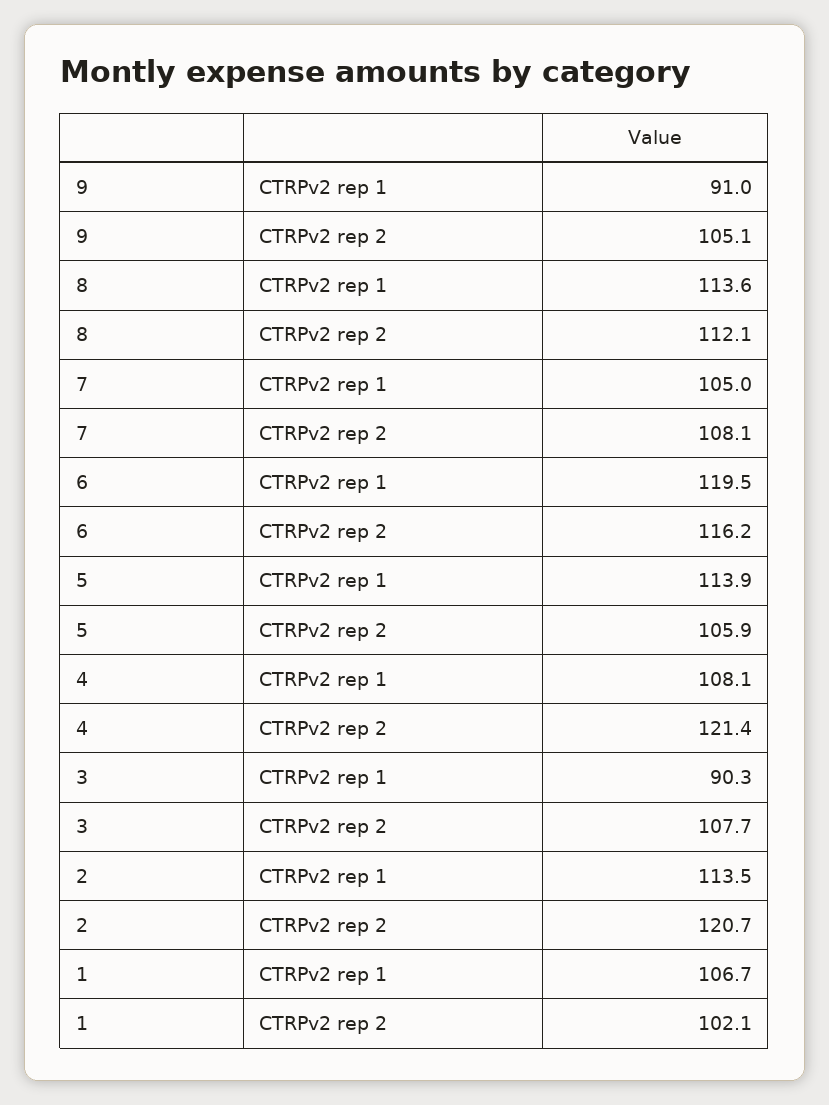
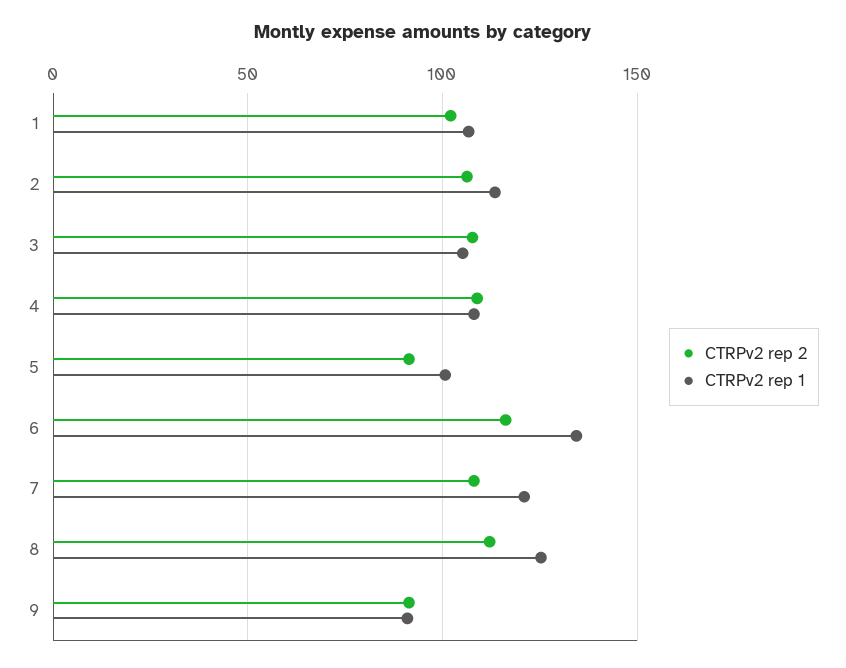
  {
    "CTRPv2 rep 1": {
      "9": 91,
-     "8": 113.6,
+     "8": 125,
-     "7": 105,
+     "7": 120,
-     "6": 119.5,
+     "6": 135,
-     "5": 113.9,
+     "5": 100,
      "4": 108.1,
-     "3": 90.3,
+     "3": 105,
      "2": 113.5,
      "1": 106.7
    },
    "CTRPv2 rep 2": {
-     "9": 105.1,
+     "9": 90,
      "8": 112.1,
      "7": 108.1,
      "6": 116.2,
-     "5": 105.9,
+     "5": 90,
-     "4": 121.4,
+     "4": 110,
      "3": 107.7,
-     "2": 120.7,
+     "2": 105,
      "1": 102.1
    }
  }

